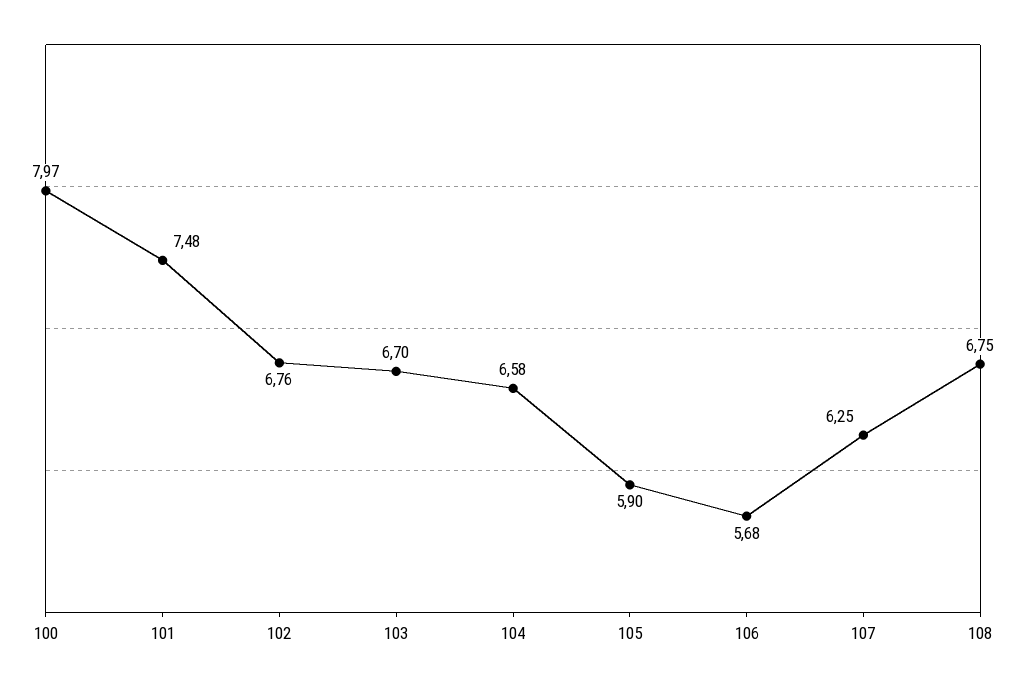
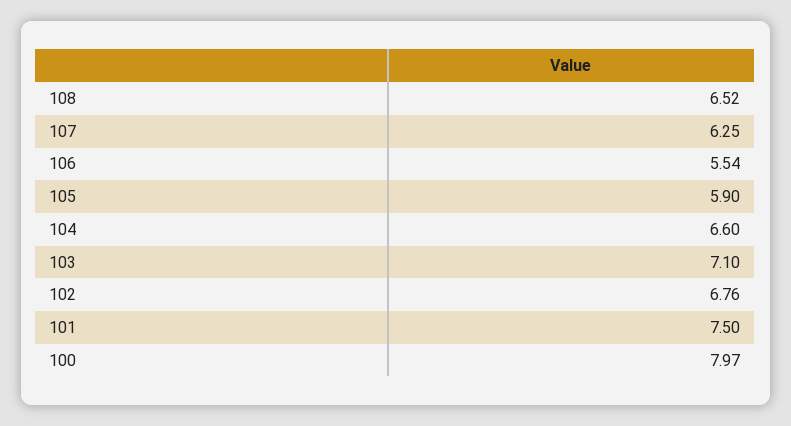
  {
    "100": 7.97,
-   "101": 7.48,
+   "101": 7.5,
    "102": 6.76,
-   "103": 6.7,
+   "103": 7.1,
-   "104": 6.58,
+   "104": 6.6,
    "105": 5.9,
-   "106": 5.68,
+   "106": 5.54,
    "107": 6.25,
-   "108": 6.75
+   "108": 6.52
  }

